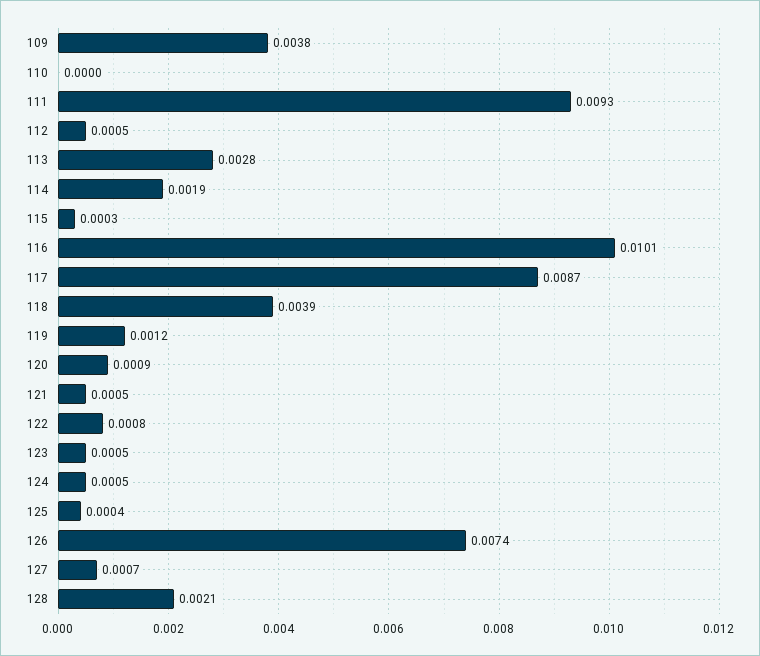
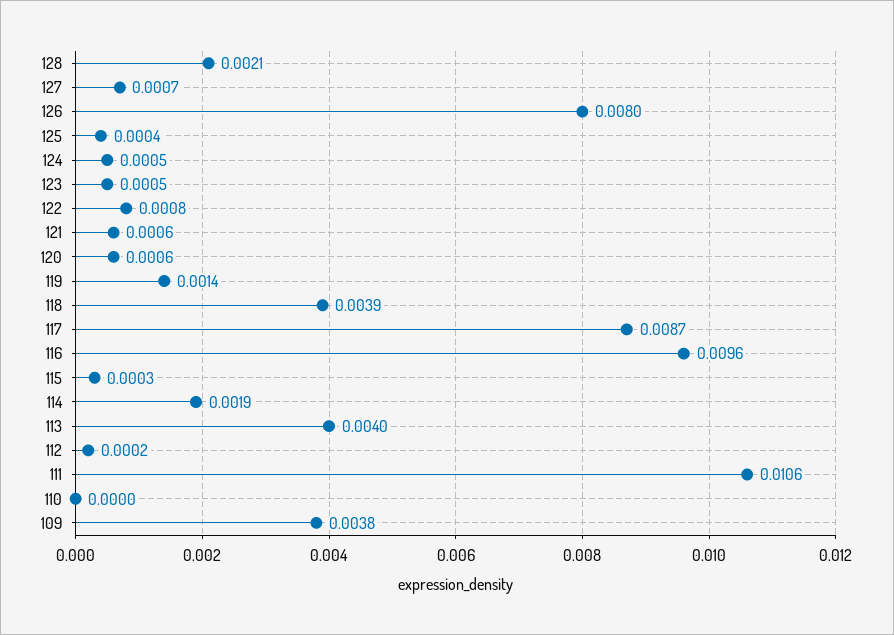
  {
    "109": 0.0038,
    "110": 0,
-   "111": 0.0093,
+   "111": 0.0106,
-   "112": 0.0005,
+   "112": 0.0002,
-   "113": 0.0028,
+   "113": 0.004,
    "114": 0.0019,
    "115": 0.0003,
-   "116": 0.0101,
+   "116": 0.0096,
    "117": 0.0087,
    "118": 0.0039,
-   "119": 0.0012,
+   "119": 0.0014,
-   "120": 0.0009,
+   "120": 0.0006,
-   "121": 0.0005,
+   "121": 0.0006,
    "122": 0.0008,
    "123": 0.0005,
    "124": 0.0005,
    "125": 0.0004,
-   "126": 0.0074,
+   "126": 0.008,
    "127": 0.0007,
    "128": 0.0021
  }

